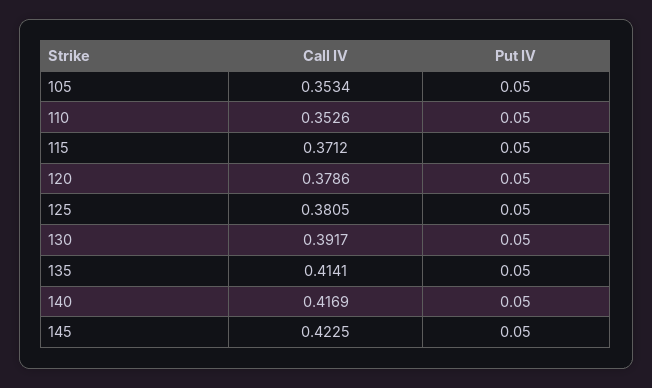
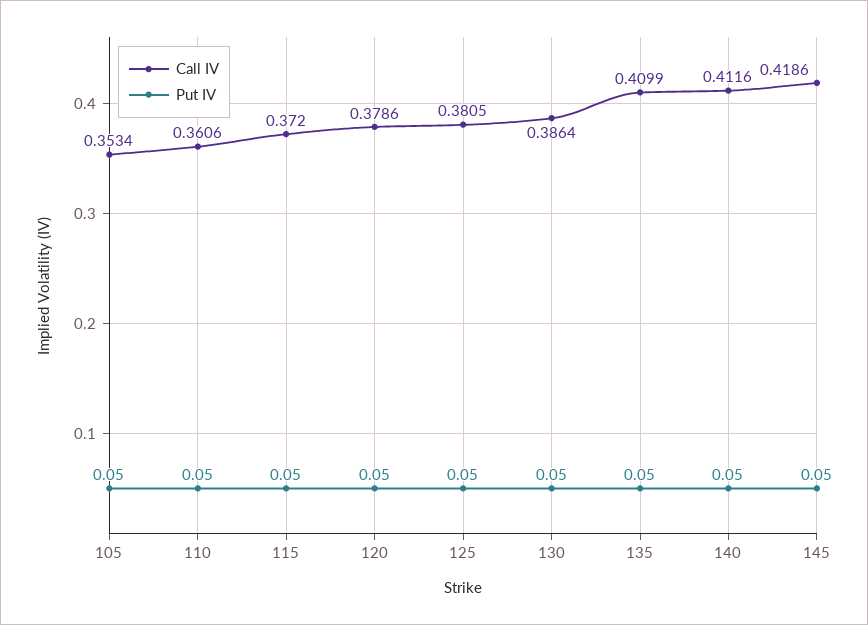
  {
    "Call IV": {
      "105": 0.3534,
-     "110": 0.3526,
+     "110": 0.3606,
-     "115": 0.3712,
+     "115": 0.372,
      "120": 0.3786,
      "125": 0.3805,
-     "130": 0.3917,
+     "130": 0.3864,
-     "135": 0.4141,
+     "135": 0.4099,
-     "140": 0.4169,
+     "140": 0.4116,
-     "145": 0.4225
+     "145": 0.4186
    },
    "Put IV": {
      "105": 0.05,
      "110": 0.05,
      "115": 0.05,
      "120": 0.05,
      "125": 0.05,
      "130": 0.05,
      "135": 0.05,
      "140": 0.05,
      "145": 0.05
    }
  }

